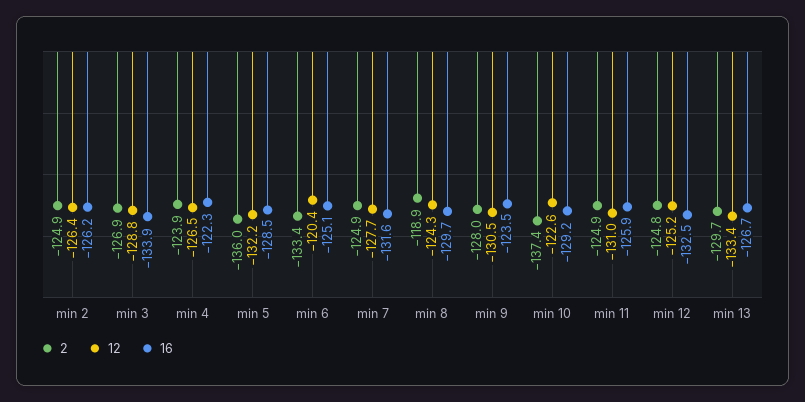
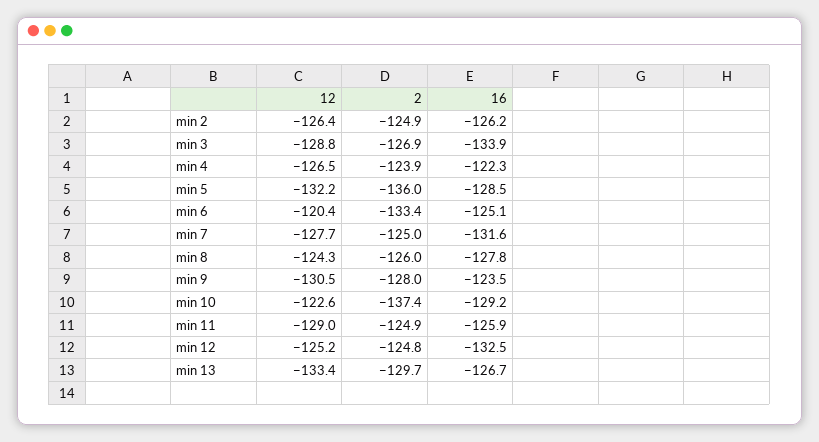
  {
    "2": {
      "min 2": -124.9,
      "min 3": -126.9,
      "min 4": -123.9,
      "min 5": -136,
      "min 6": -133.4,
-     "min 7": -124.9,
+     "min 7": -125,
-     "min 8": -118.9,
+     "min 8": -126,
      "min 9": -128,
      "min 10": -137.4,
      "min 11": -124.9,
      "min 12": -124.8,
      "min 13": -129.7
    },
    "12": {
      "min 2": -126.4,
      "min 3": -128.8,
      "min 4": -126.5,
      "min 5": -132.2,
      "min 6": -120.4,
      "min 7": -127.7,
      "min 8": -124.3,
      "min 9": -130.5,
      "min 10": -122.6,
-     "min 11": -131,
+     "min 11": -129,
      "min 12": -125.2,
      "min 13": -133.4
    },
    "16": {
      "min 2": -126.2,
      "min 3": -133.9,
      "min 4": -122.3,
      "min 5": -128.5,
      "min 6": -125.1,
      "min 7": -131.6,
-     "min 8": -129.7,
+     "min 8": -127.8,
      "min 9": -123.5,
      "min 10": -129.2,
      "min 11": -125.9,
      "min 12": -132.5,
      "min 13": -126.7
    }
  }

